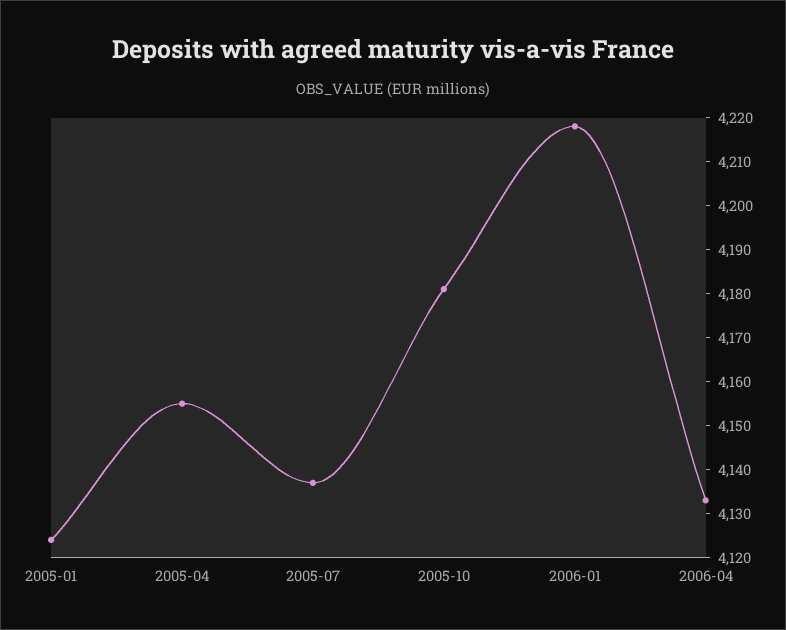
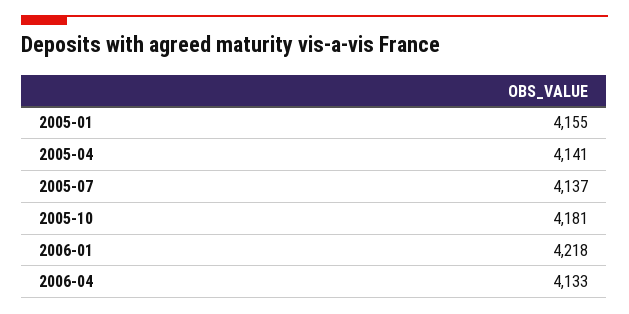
  {
-   "2005-01": 4125,
+   "2005-01": 4155,
-   "2005-04": 4155,
+   "2005-04": 4141,
    "2005-07": 4137,
    "2005-10": 4181,
    "2006-01": 4218,
    "2006-04": 4133
  }

